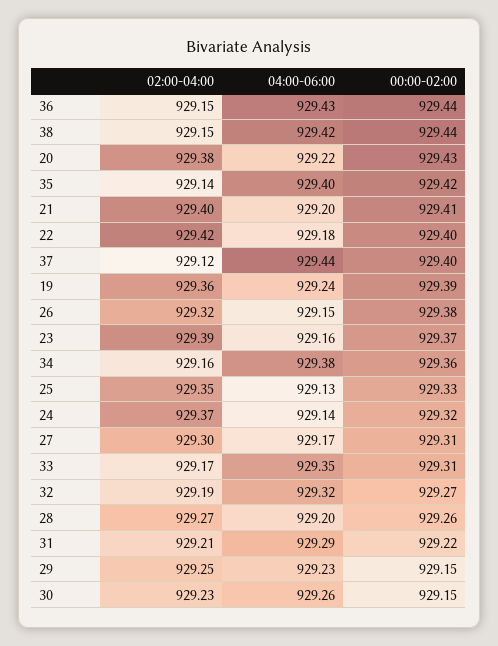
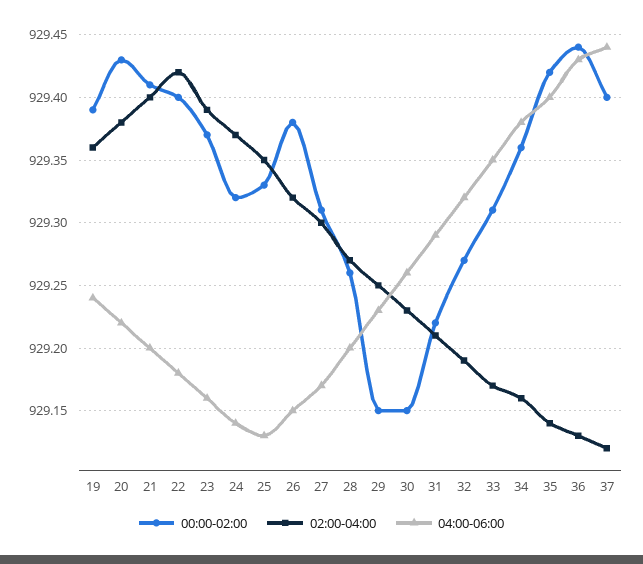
  {
    "02:00-04:00": {
-     "36": 929.15,
+     "36": 929.13,
-     "38": 929.15,
      "20": 929.38,
      "35": 929.14,
      "21": 929.4,
      "22": 929.42,
      "37": 929.12,
      "19": 929.36,
      "26": 929.32,
      "23": 929.39,
      "34": 929.16,
      "25": 929.35,
      "24": 929.37,
      "27": 929.3,
      "33": 929.17,
      "32": 929.19,
      "28": 929.27,
      "31": 929.21,
      "29": 929.25,
      "30": 929.23
    },
    "04:00-06:00": {
      "36": 929.43,
-     "38": 929.42,
      "20": 929.22,
      "35": 929.4,
      "21": 929.2,
      "22": 929.18,
      "37": 929.44,
      "19": 929.24,
      "26": 929.15,
      "23": 929.16,
      "34": 929.38,
      "25": 929.13,
      "24": 929.14,
      "27": 929.17,
      "33": 929.35,
      "32": 929.32,
      "28": 929.2,
      "31": 929.29,
      "29": 929.23,
      "30": 929.26
    },
    "00:00-02:00": {
      "36": 929.44,
-     "38": 929.44,
      "20": 929.43,
      "35": 929.42,
      "21": 929.41,
      "22": 929.4,
      "37": 929.4,
      "19": 929.39,
      "26": 929.38,
      "23": 929.37,
      "34": 929.36,
      "25": 929.33,
      "24": 929.32,
      "27": 929.31,
      "33": 929.31,
      "32": 929.27,
      "28": 929.26,
      "31": 929.22,
      "29": 929.15,
      "30": 929.15
    }
  }

